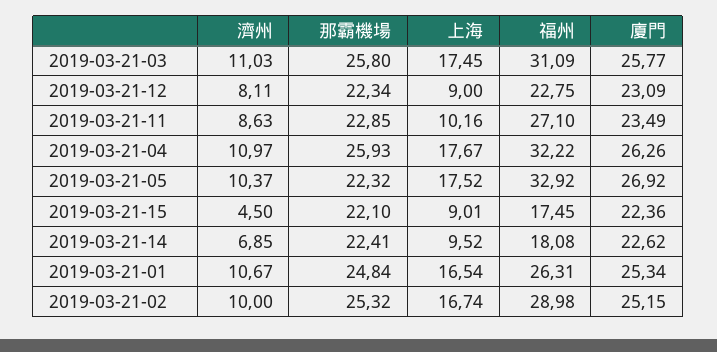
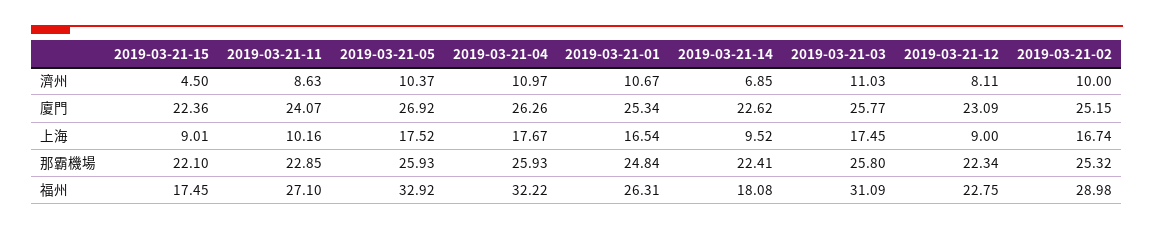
  {
    "濟州": {
      "2019-03-21-03": 11.03,
      "2019-03-21-12": 8.11,
      "2019-03-21-11": 8.63,
      "2019-03-21-04": 10.97,
      "2019-03-21-05": 10.37,
      "2019-03-21-15": 4.5,
      "2019-03-21-14": 6.85,
      "2019-03-21-01": 10.67,
      "2019-03-21-02": 10
    },
    "那霸機場": {
      "2019-03-21-03": 25.8,
      "2019-03-21-12": 22.34,
      "2019-03-21-11": 22.85,
      "2019-03-21-04": 25.93,
-     "2019-03-21-05": 22.32,
+     "2019-03-21-05": 25.93,
      "2019-03-21-15": 22.1,
      "2019-03-21-14": 22.41,
      "2019-03-21-01": 24.84,
      "2019-03-21-02": 25.32
    },
    "上海": {
      "2019-03-21-03": 17.45,
      "2019-03-21-12": 9,
      "2019-03-21-11": 10.16,
      "2019-03-21-04": 17.67,
      "2019-03-21-05": 17.52,
      "2019-03-21-15": 9.01,
      "2019-03-21-14": 9.52,
      "2019-03-21-01": 16.54,
      "2019-03-21-02": 16.74
    },
    "福州": {
      "2019-03-21-03": 31.09,
      "2019-03-21-12": 22.75,
      "2019-03-21-11": 27.1,
      "2019-03-21-04": 32.22,
      "2019-03-21-05": 32.92,
      "2019-03-21-15": 17.45,
      "2019-03-21-14": 18.08,
      "2019-03-21-01": 26.31,
      "2019-03-21-02": 28.98
    },
    "廈門": {
      "2019-03-21-03": 25.77,
      "2019-03-21-12": 23.09,
-     "2019-03-21-11": 23.49,
+     "2019-03-21-11": 24.07,
      "2019-03-21-04": 26.26,
      "2019-03-21-05": 26.92,
      "2019-03-21-15": 22.36,
      "2019-03-21-14": 22.62,
      "2019-03-21-01": 25.34,
      "2019-03-21-02": 25.15
    }
  }

